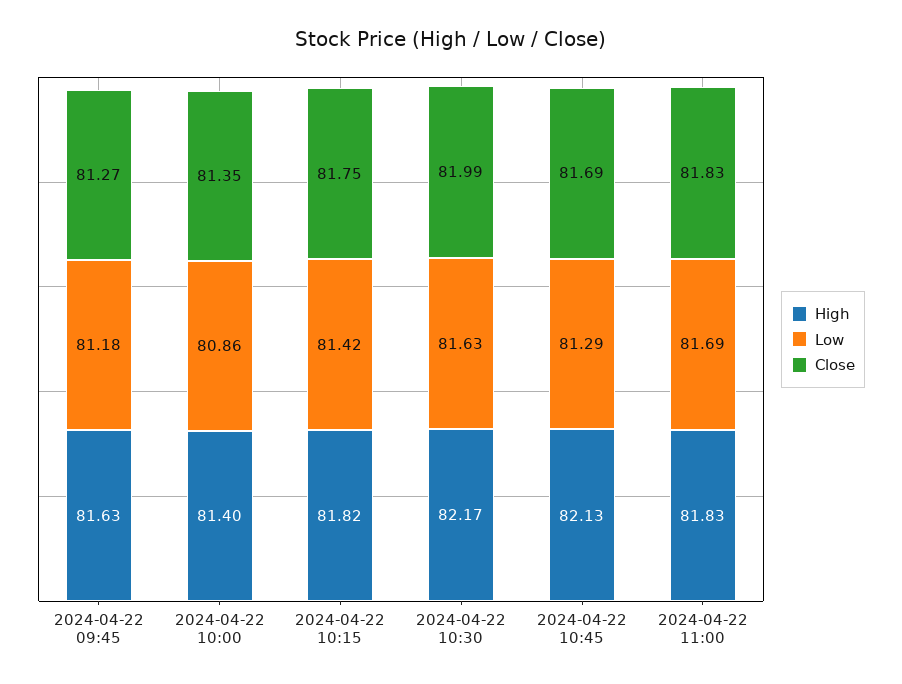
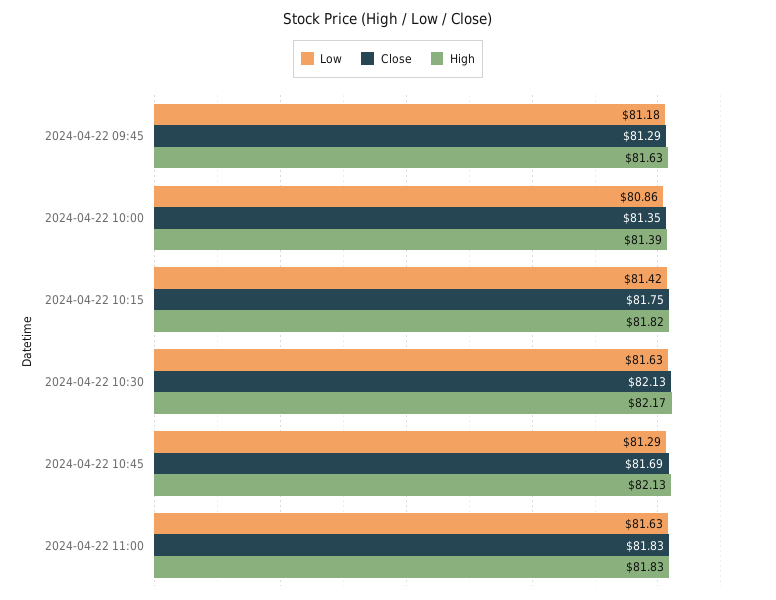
  {
    "High": {
      "2024-04-22 09:45": 81.63,
-     "2024-04-22 10:00": 81.4,
+     "2024-04-22 10:00": 81.39,
      "2024-04-22 10:15": 81.82,
      "2024-04-22 10:30": 82.17,
      "2024-04-22 10:45": 82.13,
      "2024-04-22 11:00": 81.83
    },
    "Low": {
      "2024-04-22 09:45": 81.18,
      "2024-04-22 10:00": 80.86,
      "2024-04-22 10:15": 81.42,
      "2024-04-22 10:30": 81.63,
      "2024-04-22 10:45": 81.29,
-     "2024-04-22 11:00": 81.69
+     "2024-04-22 11:00": 81.63
    },
    "Close": {
-     "2024-04-22 09:45": 81.27,
+     "2024-04-22 09:45": 81.29,
      "2024-04-22 10:00": 81.35,
      "2024-04-22 10:15": 81.75,
-     "2024-04-22 10:30": 81.99,
+     "2024-04-22 10:30": 82.13,
      "2024-04-22 10:45": 81.69,
      "2024-04-22 11:00": 81.83
    }
  }

